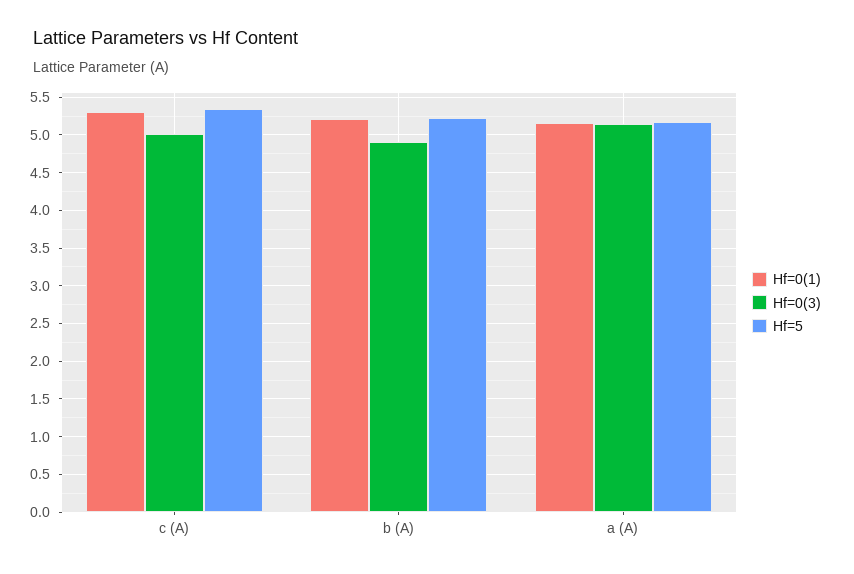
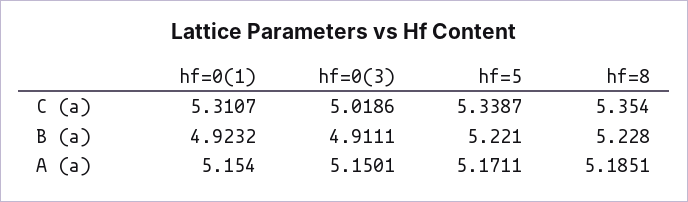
  {
    "Hf=0(1)": {
      "c (A)": 5.3107,
-     "b (A)": 5.2,
+     "b (A)": 4.9232,
      "a (A)": 5.154
    },
    "Hf=0(3)": {
      "c (A)": 5.0186,
      "b (A)": 4.9111,
      "a (A)": 5.1501
    },
    "Hf=5": {
      "c (A)": 5.3387,
      "b (A)": 5.221,
      "a (A)": 5.1711
-   }
+   },
+   "hf=8": {
+     "c (A)": 5.354,
+     "b (A)": 5.228,
+     "a (A)": 5.1851
+   }
  }

